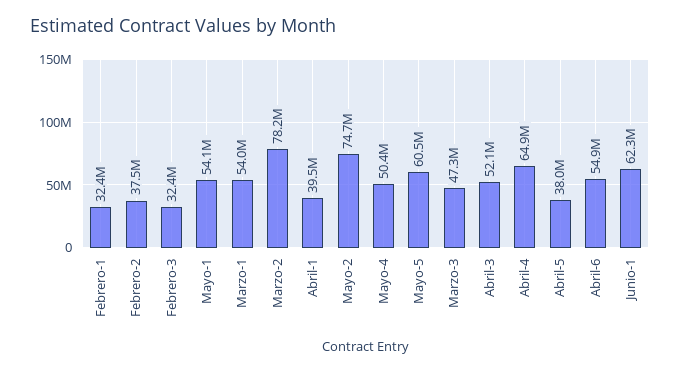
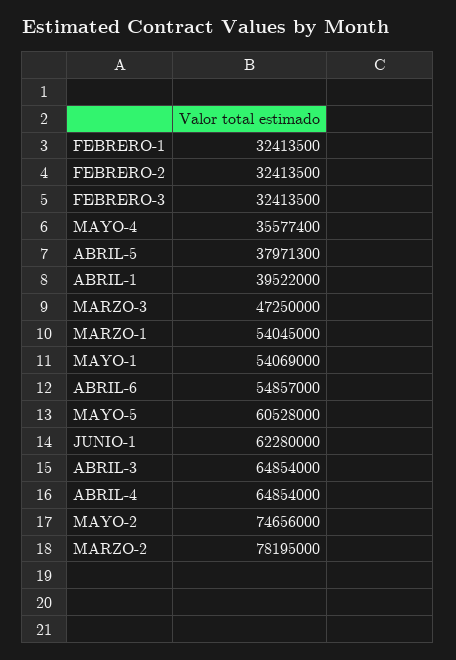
  {
    "Febrero-1": 32413500,
-   "Febrero-2": 37500000,
+   "Febrero-2": 32413500,
    "Febrero-3": 32413500,
    "Mayo-1": 54069000,
    "Marzo-1": 54045000,
    "Marzo-2": 78195000,
    "Abril-1": 39522000,
    "Mayo-2": 74656000,
-   "Mayo-4": 50400000,
+   "Mayo-4": 35577400,
    "Mayo-5": 60528000,
    "Marzo-3": 47250000,
-   "Abril-3": 52100000,
+   "Abril-3": 64854000,
    "Abril-4": 64854000,
    "Abril-5": 37971300,
    "Abril-6": 54857000,
    "Junio-1": 62280000
  }

